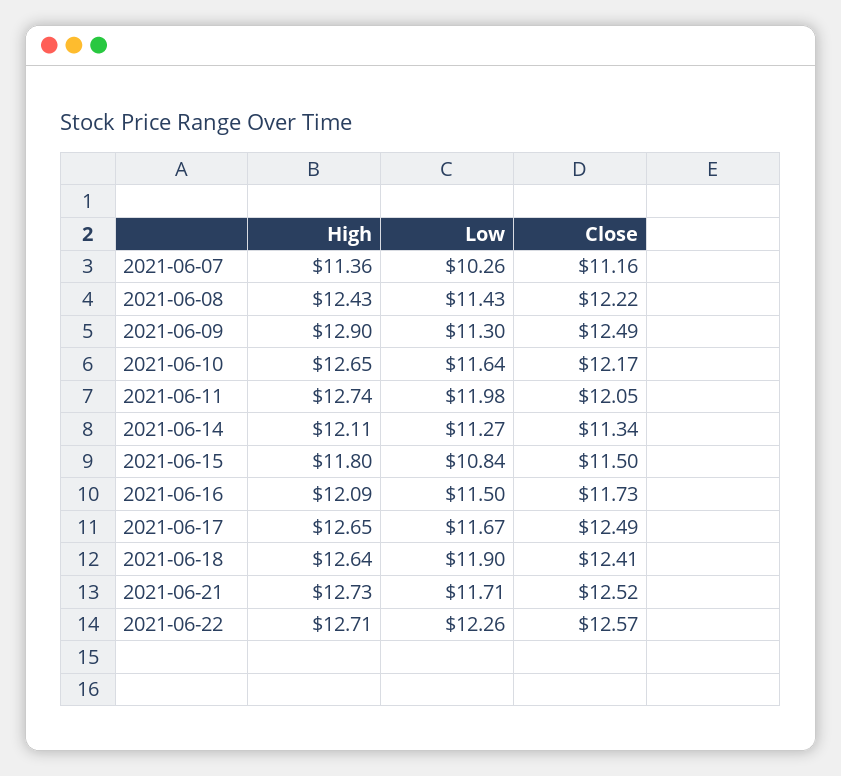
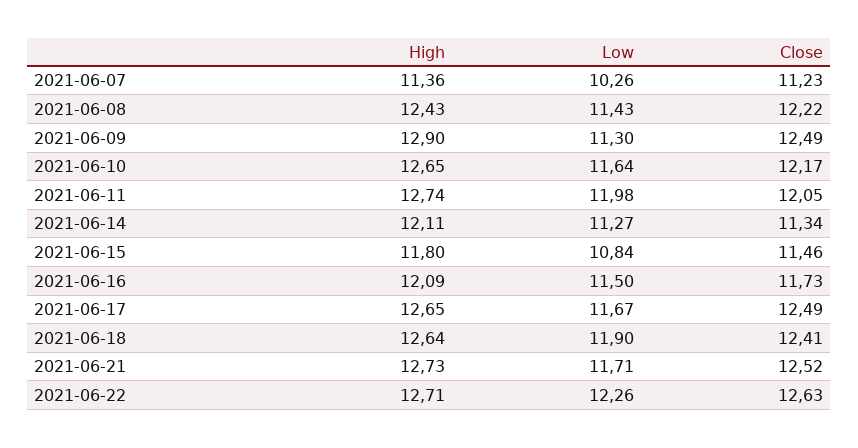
  {
    "High": {
      "2021-06-07": 11.36,
      "2021-06-08": 12.43,
      "2021-06-09": 12.9,
      "2021-06-10": 12.65,
      "2021-06-11": 12.74,
      "2021-06-14": 12.11,
      "2021-06-15": 11.8,
      "2021-06-16": 12.09,
      "2021-06-17": 12.65,
      "2021-06-18": 12.64,
      "2021-06-21": 12.73,
      "2021-06-22": 12.71
    },
    "Low": {
      "2021-06-07": 10.26,
      "2021-06-08": 11.43,
      "2021-06-09": 11.3,
      "2021-06-10": 11.64,
      "2021-06-11": 11.98,
      "2021-06-14": 11.27,
      "2021-06-15": 10.84,
      "2021-06-16": 11.5,
      "2021-06-17": 11.67,
      "2021-06-18": 11.9,
      "2021-06-21": 11.71,
      "2021-06-22": 12.26
    },
    "Close": {
-     "2021-06-07": 11.16,
+     "2021-06-07": 11.23,
      "2021-06-08": 12.22,
      "2021-06-09": 12.49,
      "2021-06-10": 12.17,
      "2021-06-11": 12.05,
      "2021-06-14": 11.34,
-     "2021-06-15": 11.5,
+     "2021-06-15": 11.46,
      "2021-06-16": 11.73,
      "2021-06-17": 12.49,
      "2021-06-18": 12.41,
      "2021-06-21": 12.52,
-     "2021-06-22": 12.57
+     "2021-06-22": 12.63
    }
  }

